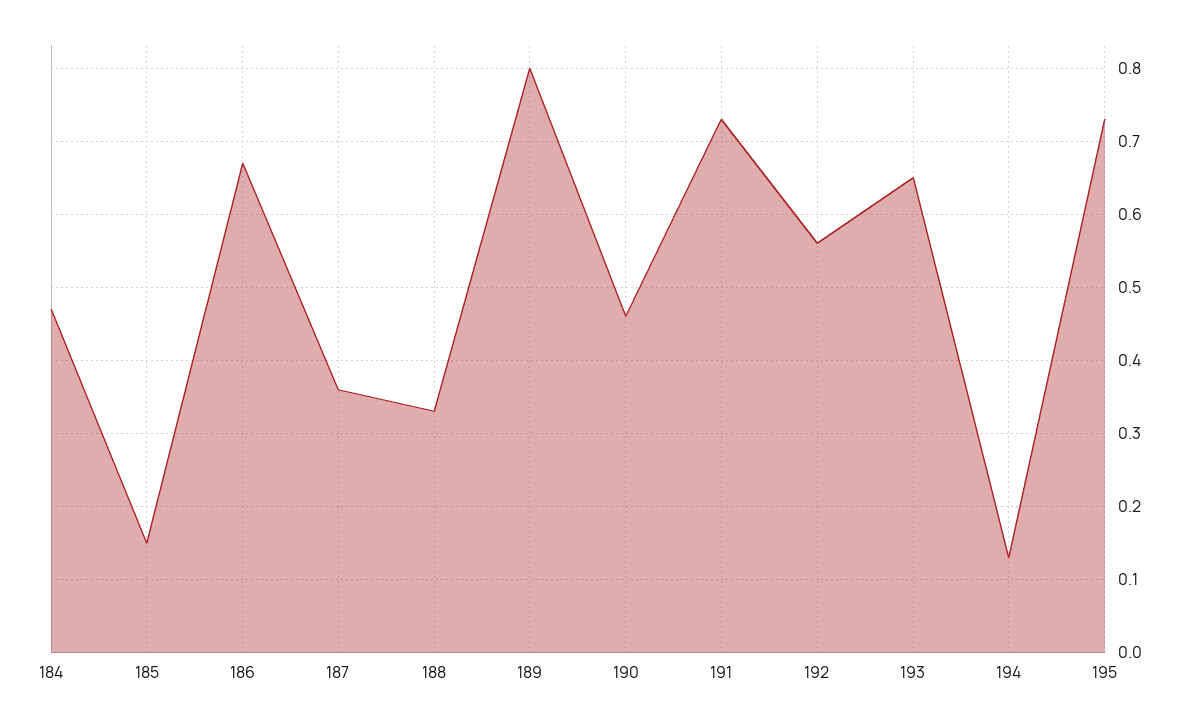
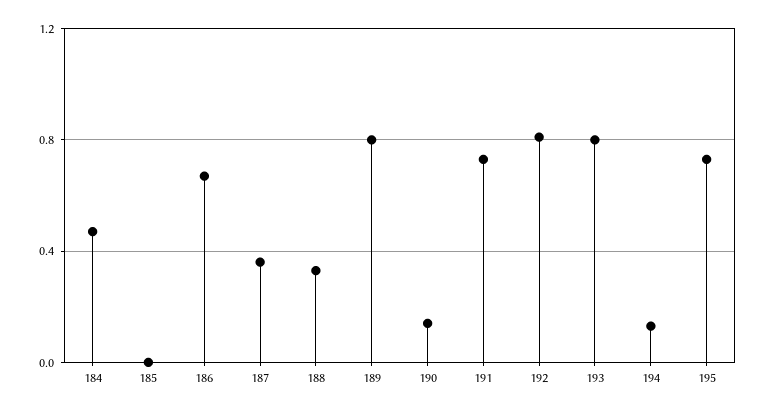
  {
    "184": 0.47,
-   "185": 0.15,
+   "185": 0,
    "186": 0.67,
    "187": 0.36,
    "188": 0.33,
    "189": 0.8,
-   "190": 0.46,
+   "190": 0.15,
    "191": 0.73,
-   "192": 0.56,
+   "192": 0.8,
-   "193": 0.65,
+   "193": 0.8,
    "194": 0.13,
    "195": 0.73
  }

